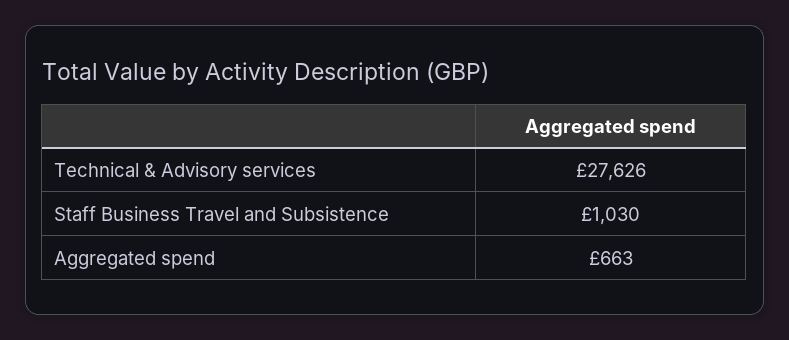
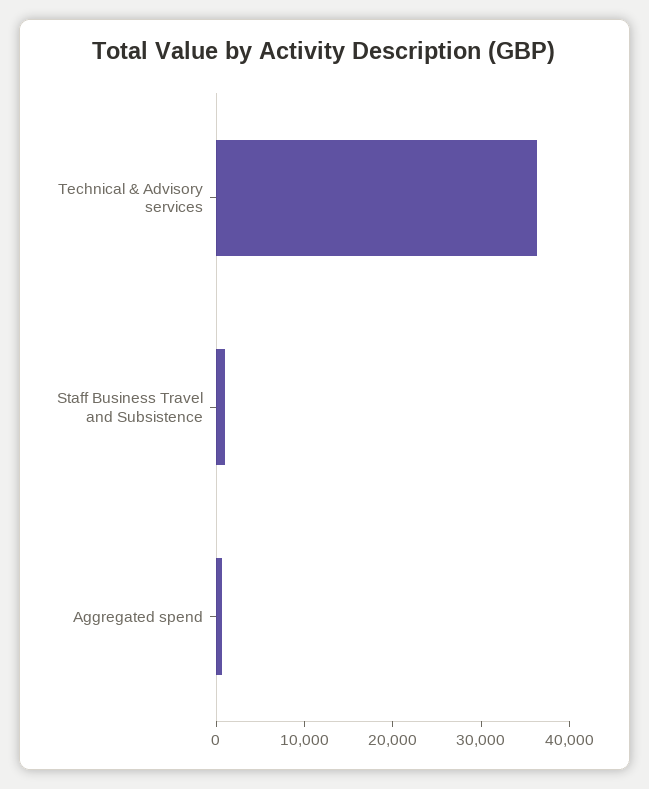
  {
-   "Technical & Advisory services": 27626,
+   "Technical & Advisory services": 36000,
    "Staff Business Travel and Subsistence": 1030,
    "Aggregated spend": 663
  }

